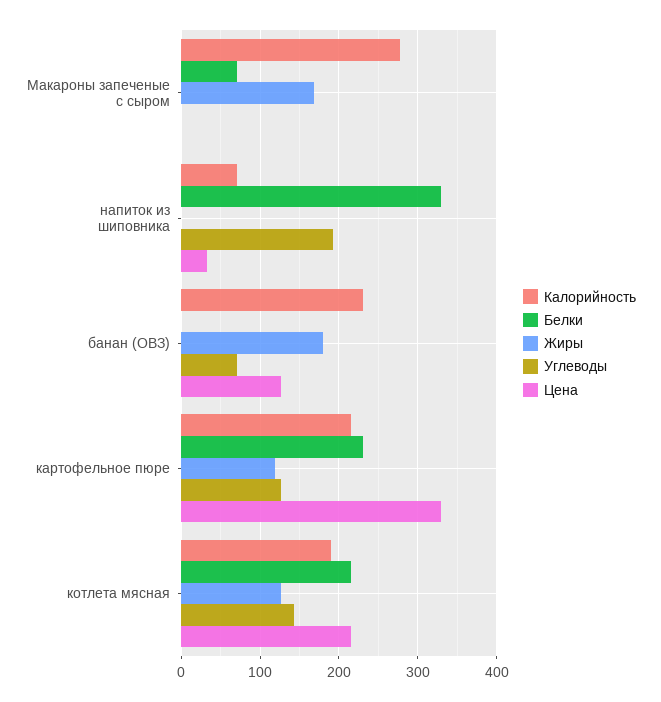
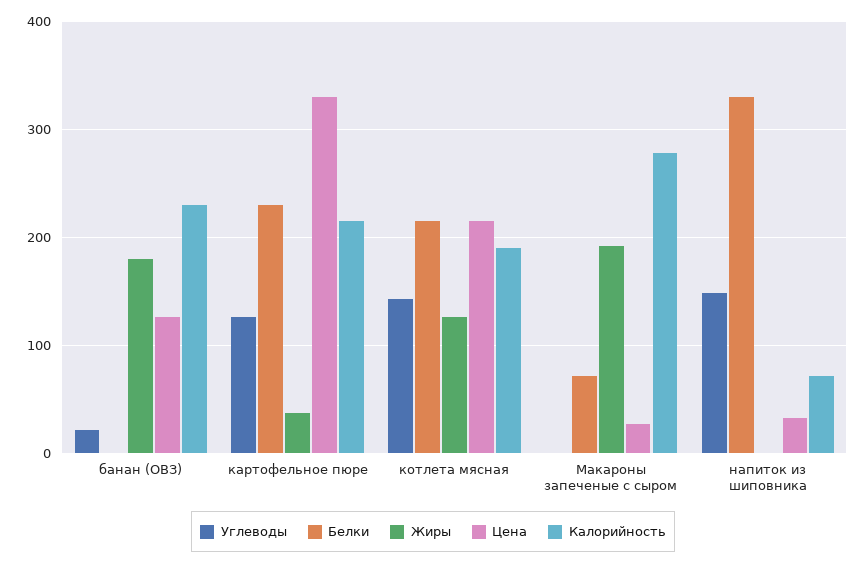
  {
    "Калорийность": {
      "Макароны запеченые с сыром": 280,
      "напиток из шиповника": 70,
      "банан (ОВЗ)": 230,
      "картофельное пюре": 220,
      "котлета мясная": 190
    },
    "Белки": {
      "Макароны запеченые с сыром": 70,
      "напиток из шиповника": 330,
      "банан (ОВЗ)": 0,
      "картофельное пюре": 230,
      "котлета мясная": 220
    },
    "Жиры": {
-     "Макароны запеченые с сыром": 170,
+     "Макароны запеченые с сыром": 190,
      "напиток из шиповника": 0,
      "банан (ОВЗ)": 180,
-     "картофельное пюре": 120,
+     "картофельное пюре": 40,
      "котлета мясная": 130
    },
    "Углеводы": {
      "Макароны запеченые с сыром": 0,
-     "напиток из шиповника": 190,
+     "напиток из шиповника": 150,
-     "банан (ОВЗ)": 70,
+     "банан (ОВЗ)": 20,
      "картофельное пюре": 130,
      "котлета мясная": 140
    },
    "Цена": {
-     "Макароны запеченые с сыром": 0,
+     "Макароны запеченые с сыром": 30,
      "напиток из шиповника": 30,
      "банан (ОВЗ)": 130,
      "картофельное пюре": 330,
      "котлета мясная": 220
    }
  }

